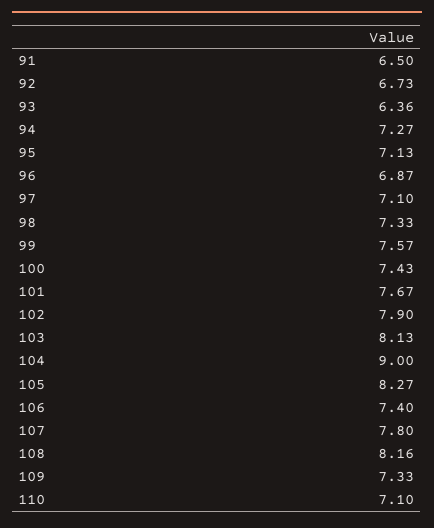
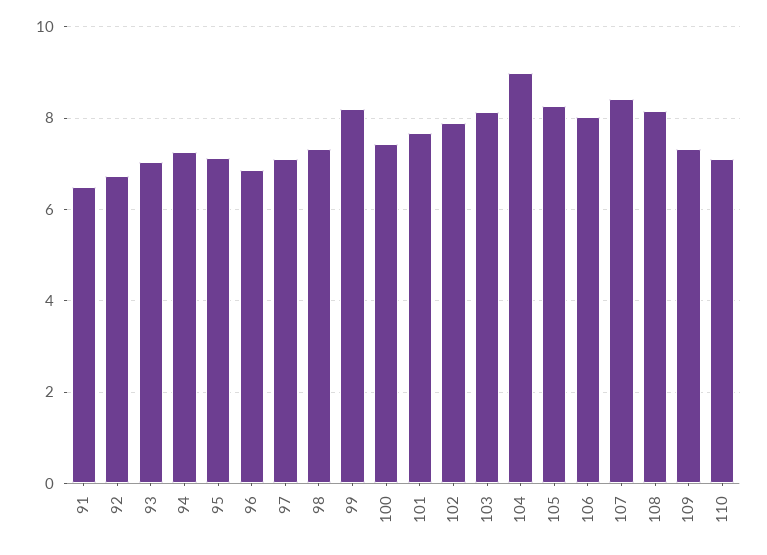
  {
    "91": 6.5,
    "92": 6.73,
-   "93": 6.36,
+   "93": 7,
    "94": 7.27,
    "95": 7.13,
    "96": 6.87,
    "97": 7.1,
    "98": 7.33,
-   "99": 7.57,
+   "99": 8.2,
    "100": 7.43,
    "101": 7.67,
    "102": 7.9,
    "103": 8.13,
    "104": 9,
    "105": 8.27,
-   "106": 7.4,
+   "106": 8,
-   "107": 7.8,
+   "107": 8.4,
    "108": 8.16,
    "109": 7.33,
    "110": 7.1
  }

